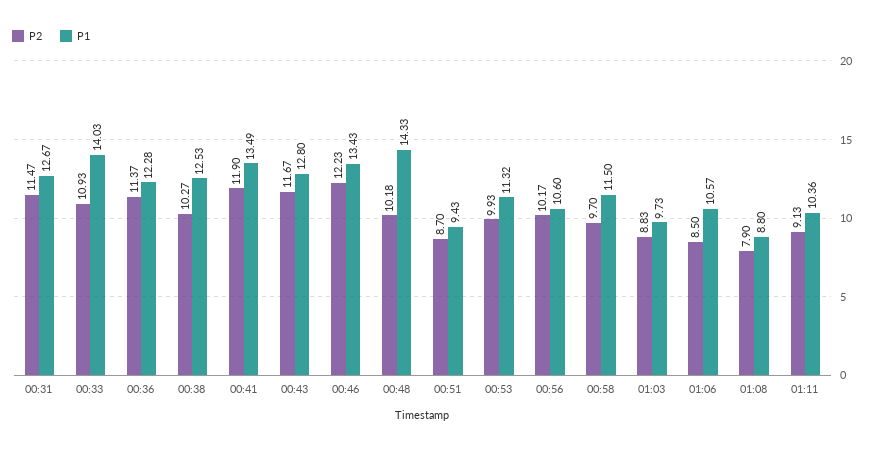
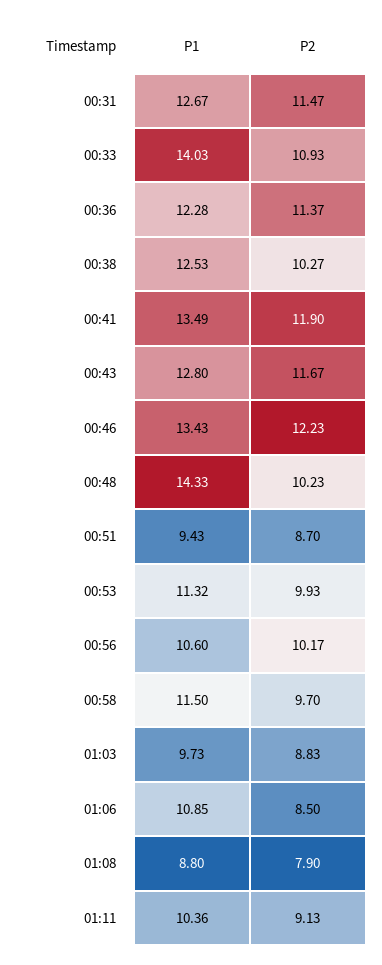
  {
    "P2": {
      "00:31": 11.47,
      "00:33": 10.93,
      "00:36": 11.37,
      "00:38": 10.27,
      "00:41": 11.9,
      "00:43": 11.67,
      "00:46": 12.23,
-     "00:48": 10.18,
+     "00:48": 10.23,
      "00:51": 8.7,
      "00:53": 9.93,
      "00:56": 10.17,
      "00:58": 9.7,
      "01:03": 8.83,
      "01:06": 8.5,
      "01:08": 7.9,
      "01:11": 9.13
    },
    "P1": {
      "00:31": 12.67,
      "00:33": 14.03,
      "00:36": 12.28,
      "00:38": 12.53,
      "00:41": 13.49,
      "00:43": 12.8,
      "00:46": 13.43,
      "00:48": 14.33,
      "00:51": 9.43,
      "00:53": 11.32,
      "00:56": 10.6,
      "00:58": 11.5,
      "01:03": 9.73,
-     "01:06": 10.57,
+     "01:06": 10.85,
      "01:08": 8.8,
      "01:11": 10.36
    }
  }

